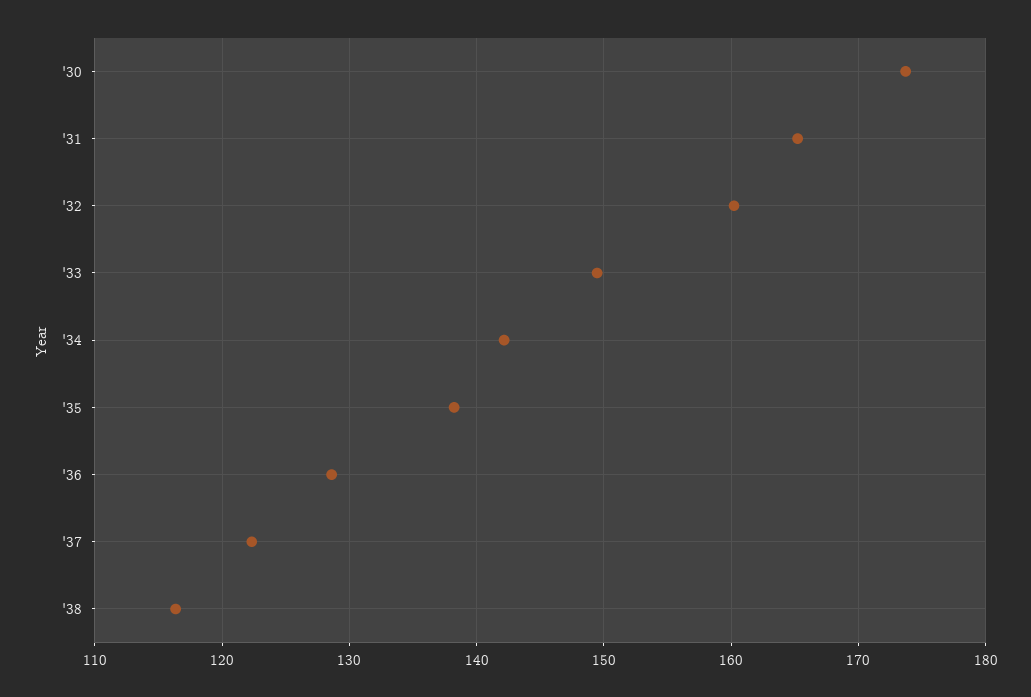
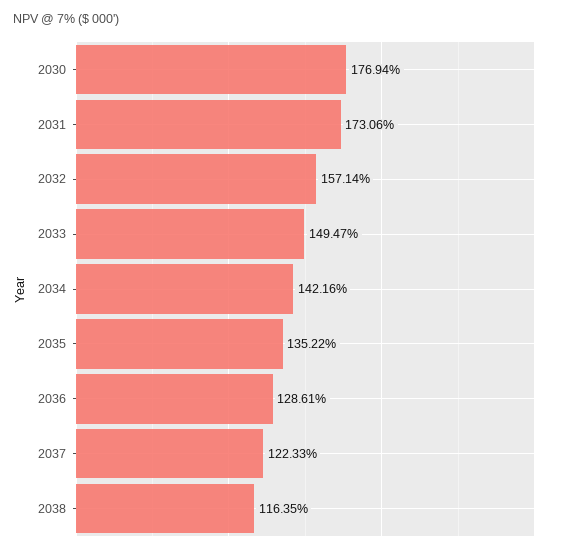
  {
-   "'30": 174,
+   "'30": 176.94,
-   "'31": 165,
+   "'31": 173.06,
-   "'32": 160,
+   "'32": 157.14,
    "'33": 149.47,
    "'34": 142.16,
-   "'35": 138,
+   "'35": 135.22,
    "'36": 128.61,
    "'37": 122.33,
    "'38": 116.35
  }

